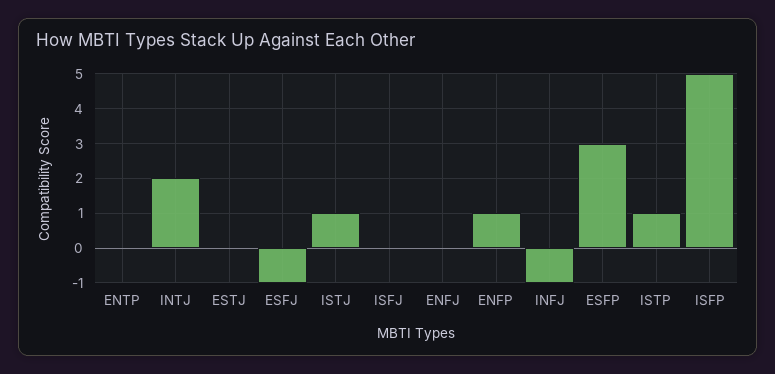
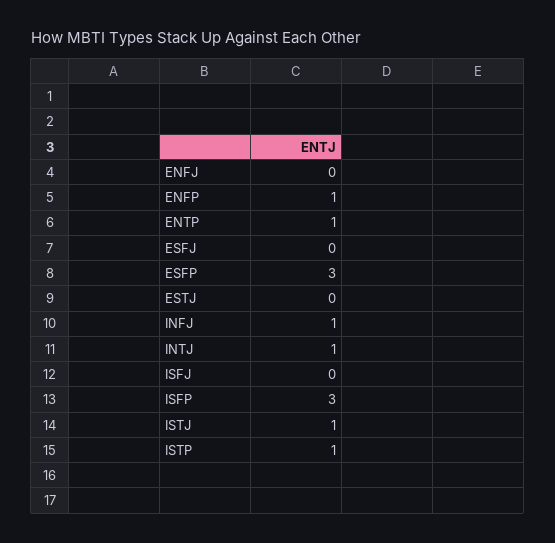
  {
-   "ENTP": 0,
+   "ENTP": 1,
-   "INTJ": 2,
+   "INTJ": 1,
    "ESTJ": 0,
-   "ESFJ": -1,
+   "ESFJ": 0,
    "ISTJ": 1,
    "ISFJ": 0,
    "ENFJ": 0,
    "ENFP": 1,
-   "INFJ": -1,
+   "INFJ": 1,
    "ESFP": 3,
    "ISTP": 1,
-   "ISFP": 5
+   "ISFP": 3
  }

